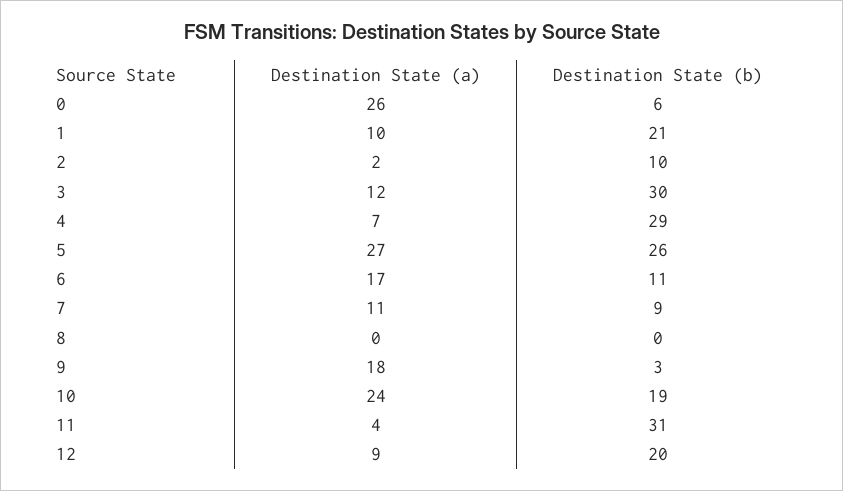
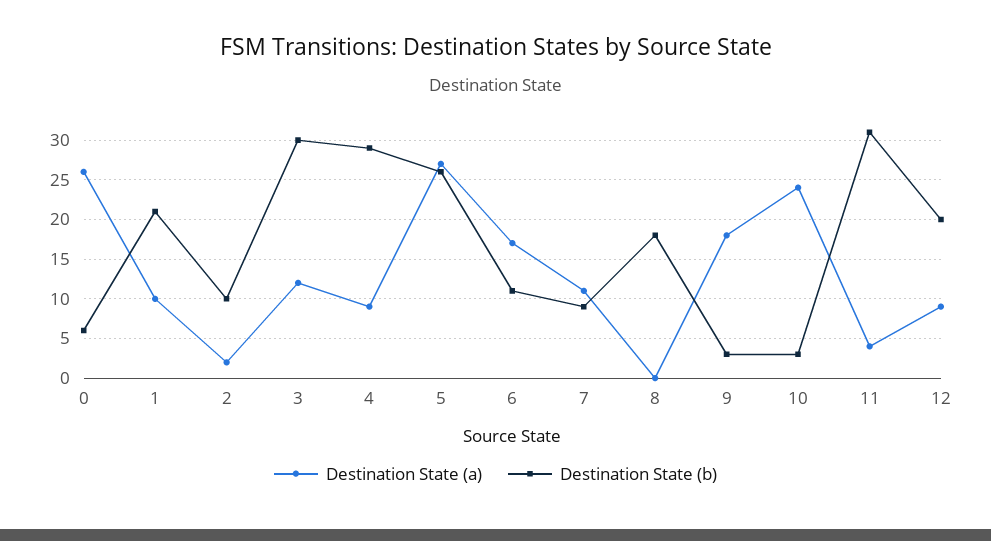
  {
    "Destination State (a)": {
      "0": 26,
      "1": 10,
      "2": 2,
      "3": 12,
-     "4": 7,
+     "4": 9,
      "5": 27,
      "6": 17,
      "7": 11,
      "8": 0,
      "9": 18,
      "10": 24,
      "11": 4,
      "12": 9
    },
    "Destination State (b)": {
      "0": 6,
      "1": 21,
      "2": 10,
      "3": 30,
      "4": 29,
      "5": 26,
      "6": 11,
      "7": 9,
-     "8": 0,
+     "8": 18,
      "9": 3,
-     "10": 19,
+     "10": 3,
      "11": 31,
      "12": 20
    }
  }

